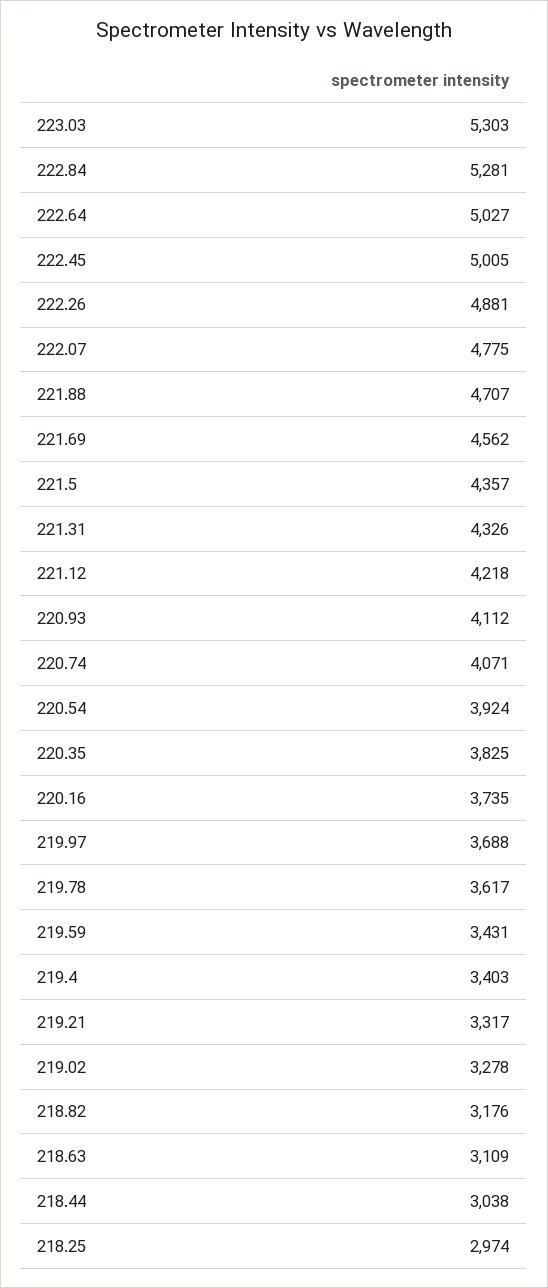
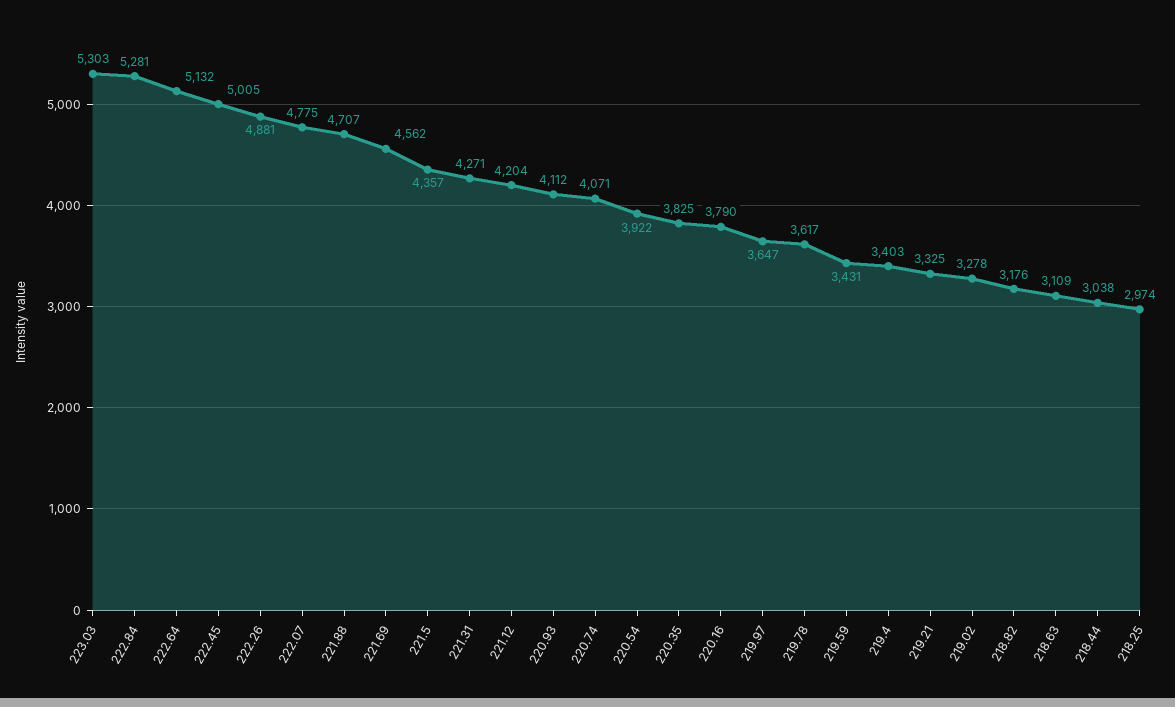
  {
    "223.03": 5303,
    "222.84": 5281,
-   "222.64": 5027,
+   "222.64": 5132,
    "222.45": 5005,
    "222.26": 4881,
    "222.07": 4775,
    "221.88": 4707,
    "221.69": 4562,
    "221.5": 4357,
-   "221.31": 4326,
+   "221.31": 4271,
-   "221.12": 4218,
+   "221.12": 4204,
    "220.93": 4112,
    "220.74": 4071,
-   "220.54": 3924,
+   "220.54": 3922,
    "220.35": 3825,
-   "220.16": 3735,
+   "220.16": 3790,
-   "219.97": 3688,
+   "219.97": 3647,
    "219.78": 3617,
    "219.59": 3431,
    "219.4": 3403,
-   "219.21": 3317,
+   "219.21": 3325,
    "219.02": 3278,
    "218.82": 3176,
    "218.63": 3109,
    "218.44": 3038,
    "218.25": 2974
  }

